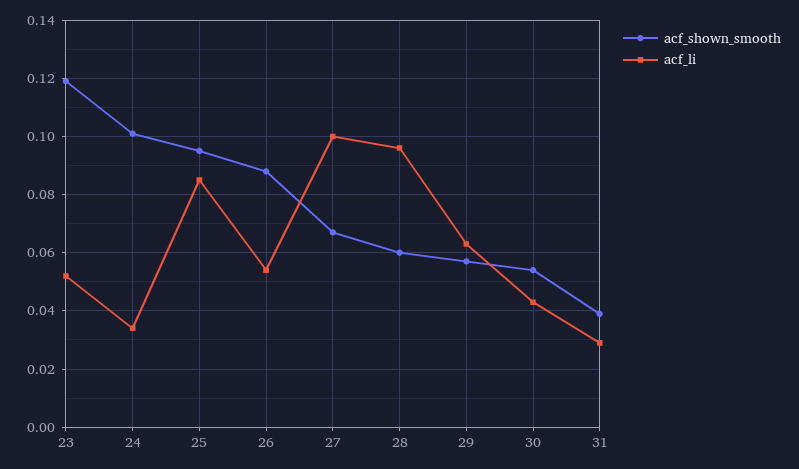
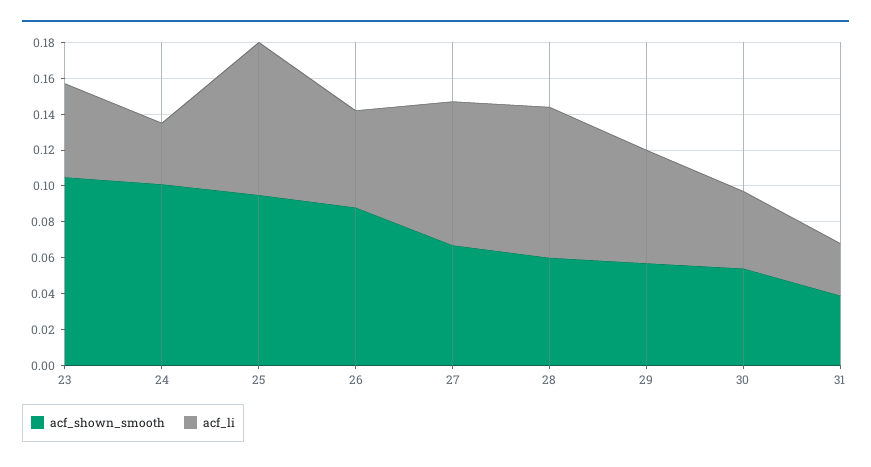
  {
    "acf_shown_smooth": {
-     "23": 0.12,
+     "23": 0.105,
      "24": 0.1,
      "25": 0.095,
      "26": 0.09,
      "27": 0.065,
      "28": 0.06,
      "29": 0.055,
      "30": 0.055,
      "31": 0.04
    },
    "acf_li": {
      "23": 0.05,
      "24": 0.035,
      "25": 0.085,
      "26": 0.055,
-     "27": 0.1,
+     "27": 0.08,
-     "28": 0.095,
+     "28": 0.085,
      "29": 0.065,
      "30": 0.045,
      "31": 0.03
    }
  }

